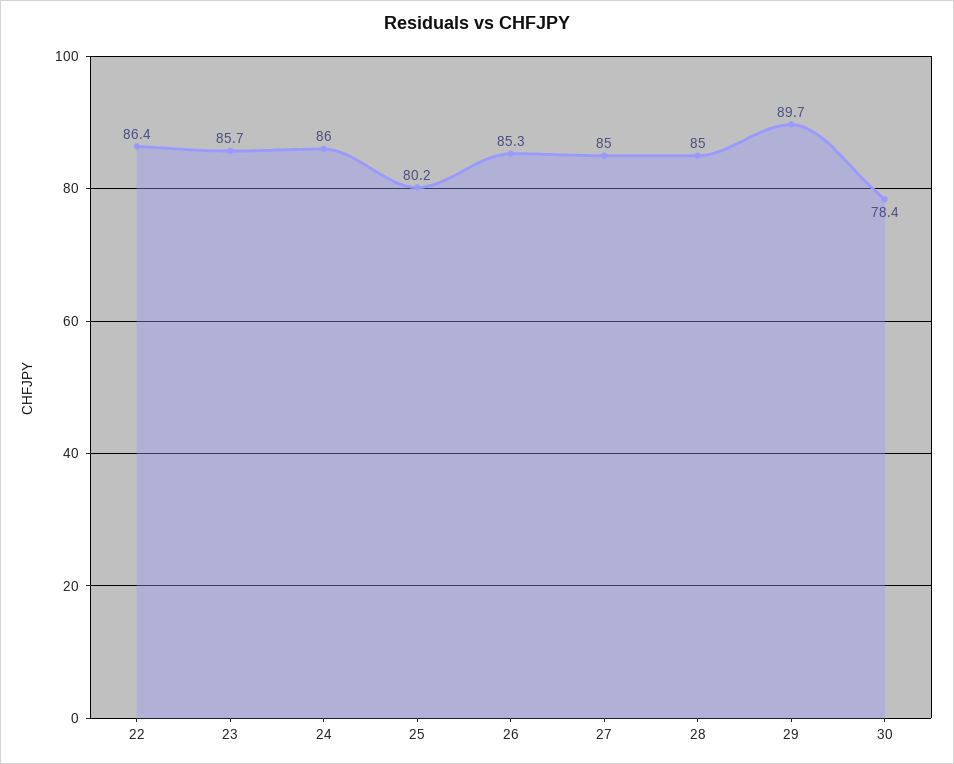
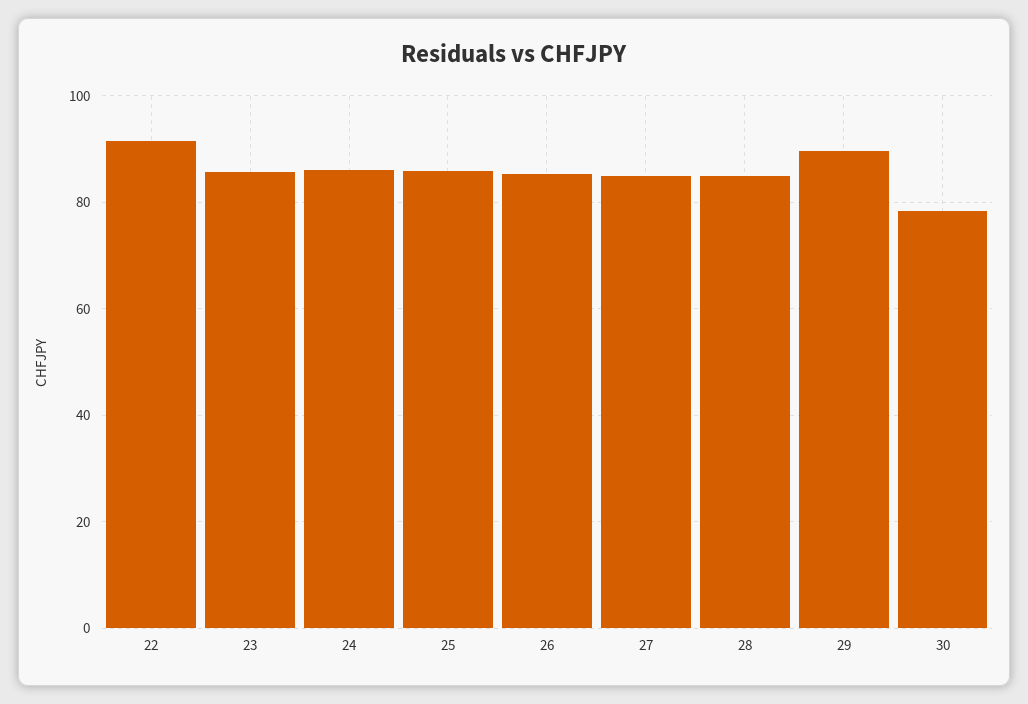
  {
-   "22": 86.4,
+   "22": 92,
    "23": 85.7,
    "24": 86,
-   "25": 80.2,
+   "25": 86,
    "26": 85.3,
    "27": 85,
    "28": 85,
    "29": 89.7,
    "30": 78.4
  }

